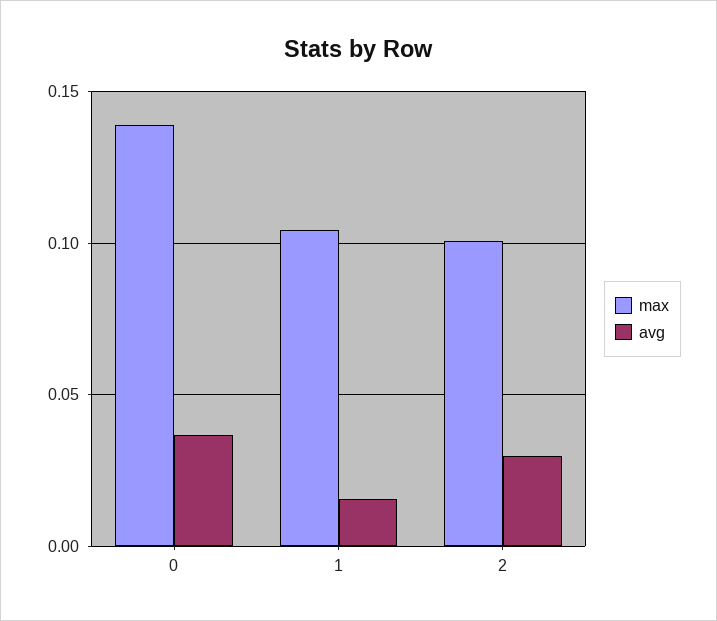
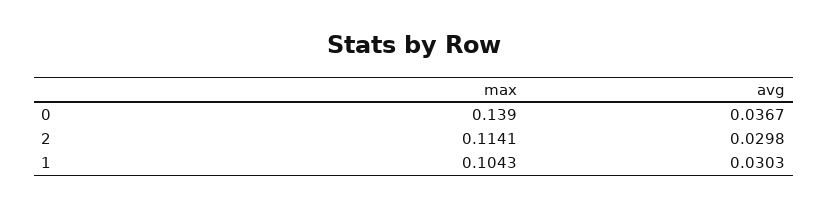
  {
    "max": {
      "0": 0.139,
      "1": 0.1043,
-     "2": 0.1
+     "2": 0.1141
    },
    "avg": {
      "0": 0.0367,
-     "1": 0.015,
+     "1": 0.0303,
      "2": 0.0298
    }
  }

